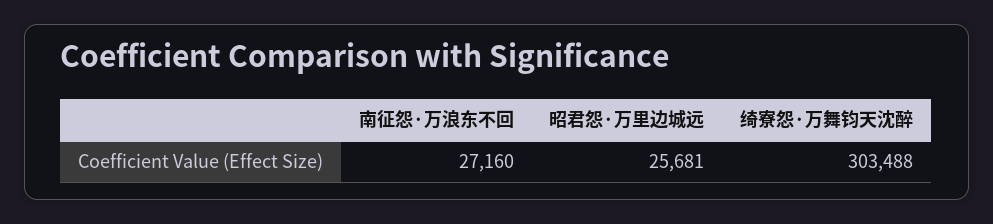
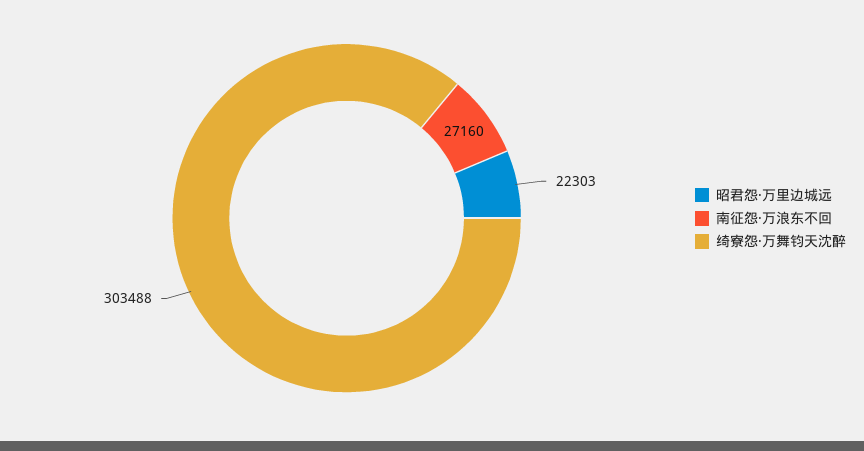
  {
    "南征怨·万浪东不回": 27160,
-   "昭君怨·万里边城远": 25681,
+   "昭君怨·万里边城远": 22303,
    "绮寮怨·万舞钧天沈醉": 303488
  }

